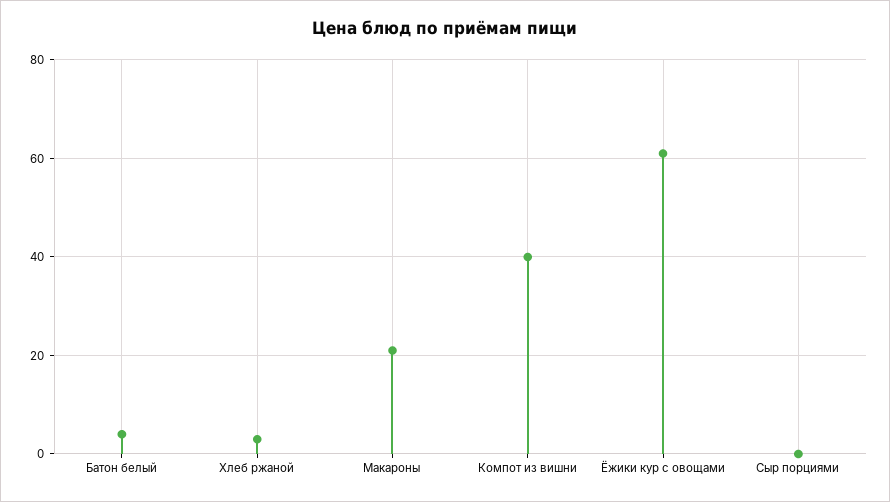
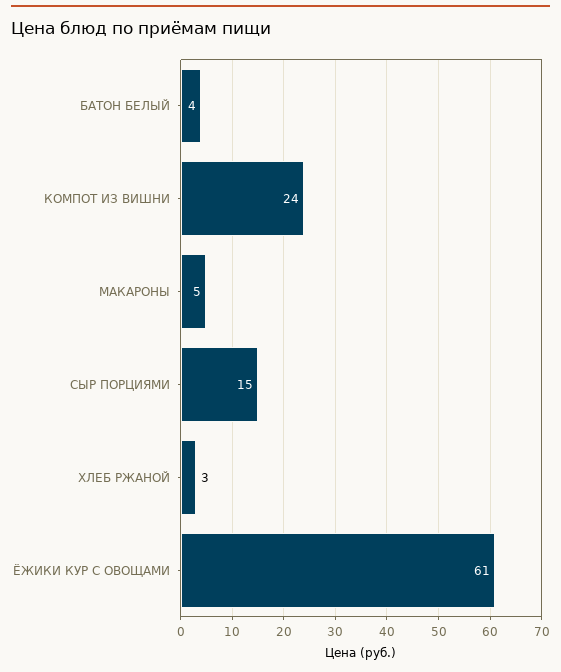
  {
    "Батон белый": 4,
    "Хлеб ржаной": 3,
-   "Макароны": 20,
+   "Макароны": 5,
-   "Компот из вишни": 40,
+   "Компот из вишни": 24,
    "Ёжики кур с овощами": 61,
-   "Сыр порциями": 0
+   "Сыр порциями": 15
  }

